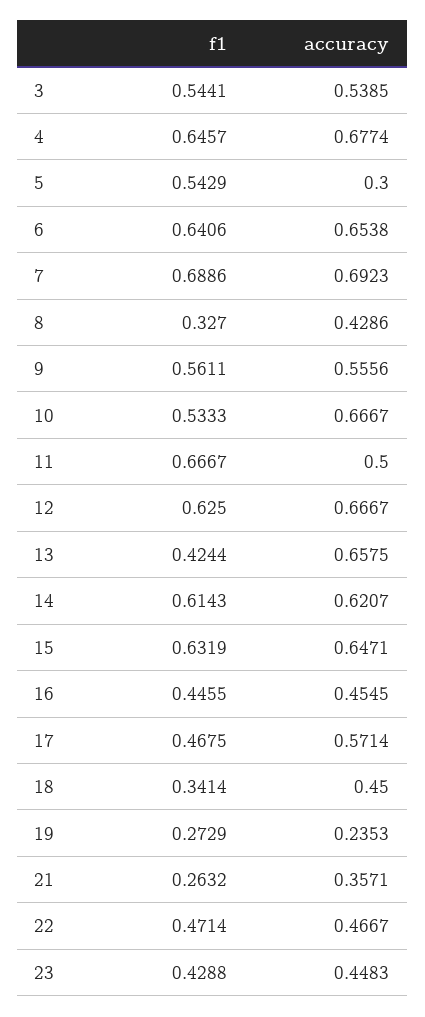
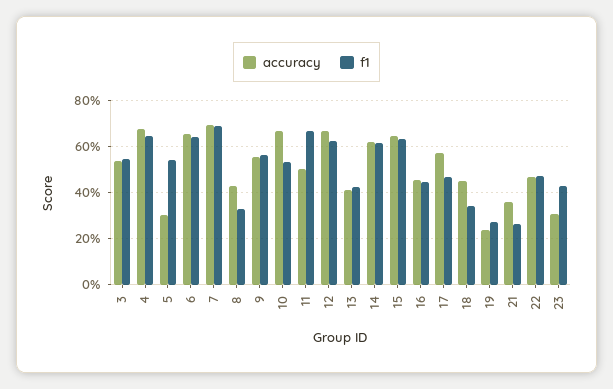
  {
    "f1": {
      "3": 0.5441,
      "4": 0.6457,
      "5": 0.5429,
      "6": 0.6406,
      "7": 0.6886,
      "8": 0.327,
      "9": 0.5611,
      "10": 0.5333,
      "11": 0.6667,
      "12": 0.625,
      "13": 0.4244,
      "14": 0.6143,
      "15": 0.6319,
      "16": 0.4455,
      "17": 0.4675,
      "18": 0.3414,
      "19": 0.2729,
      "21": 0.2632,
      "22": 0.4714,
      "23": 0.4288
    },
    "accuracy": {
      "3": 0.5385,
      "4": 0.6774,
      "5": 0.3,
      "6": 0.6538,
      "7": 0.6923,
      "8": 0.4286,
      "9": 0.5556,
      "10": 0.6667,
      "11": 0.5,
      "12": 0.6667,
-     "13": 0.6575,
+     "13": 0.4,
      "14": 0.6207,
      "15": 0.6471,
      "16": 0.4545,
      "17": 0.5714,
      "18": 0.45,
      "19": 0.2353,
      "21": 0.3571,
      "22": 0.4667,
-     "23": 0.4483
+     "23": 0.3
    }
  }

